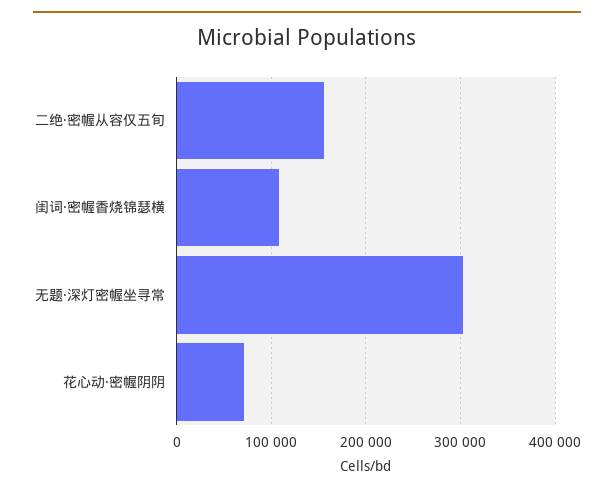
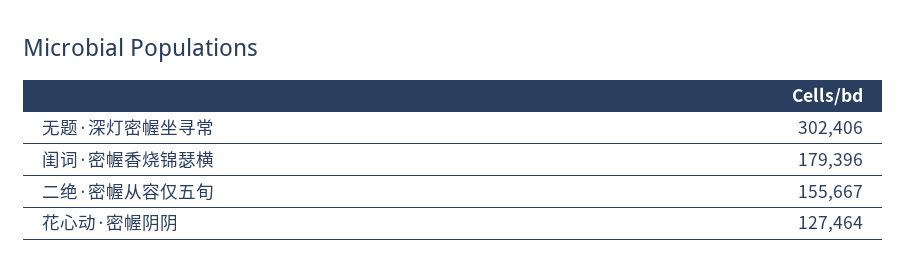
  {
    "二绝·密幄从容仅五旬": 155667,
-   "闺词·密幄香烧锦瑟横": 110000,
+   "闺词·密幄香烧锦瑟横": 179396,
    "无题·深灯密幄坐寻常": 302406,
-   "花心动·密幄阴阴": 70000
+   "花心动·密幄阴阴": 127464
  }

